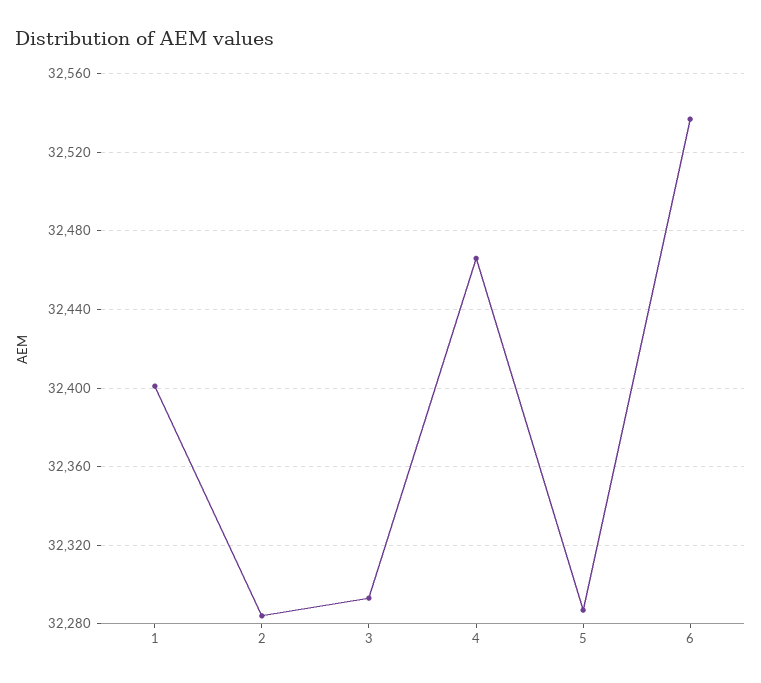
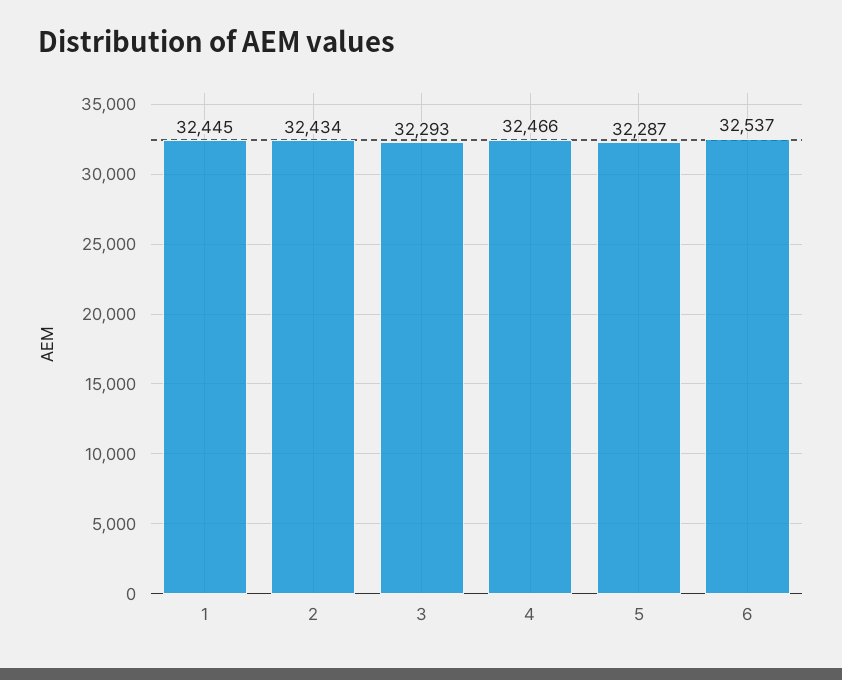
  {
-   "1": 32400,
+   "1": 32445,
-   "2": 32285,
+   "2": 32434,
    "3": 32293,
    "4": 32466,
    "5": 32287,
    "6": 32537
  }

